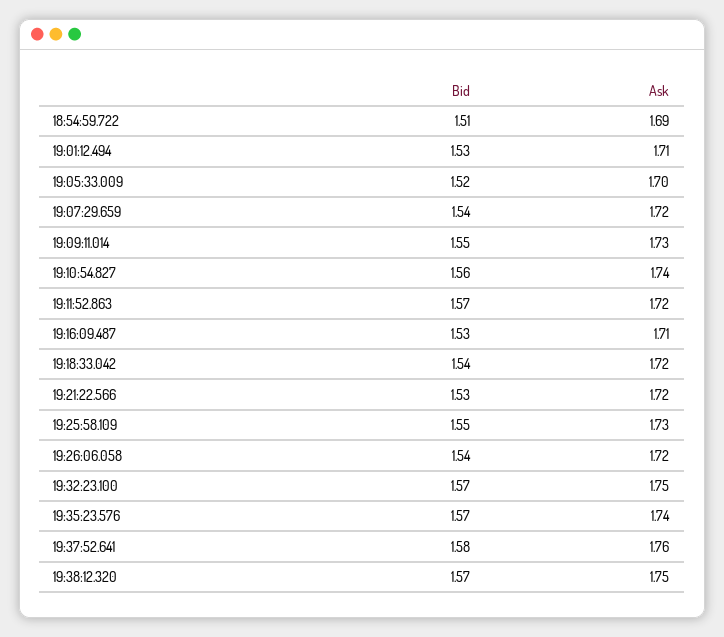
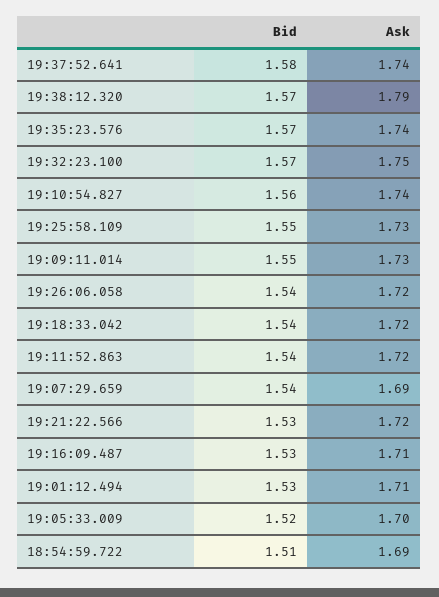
  {
    "Bid": {
      "18:54:59.722": 1.51,
      "19:01:12.494": 1.53,
      "19:05:33.009": 1.52,
      "19:07:29.659": 1.54,
      "19:09:11.014": 1.55,
      "19:10:54.827": 1.56,
-     "19:11:52.863": 1.57,
+     "19:11:52.863": 1.54,
      "19:16:09.487": 1.53,
      "19:18:33.042": 1.54,
      "19:21:22.566": 1.53,
      "19:25:58.109": 1.55,
      "19:26:06.058": 1.54,
      "19:32:23.100": 1.57,
      "19:35:23.576": 1.57,
      "19:37:52.641": 1.58,
      "19:38:12.320": 1.57
    },
    "Ask": {
      "18:54:59.722": 1.69,
      "19:01:12.494": 1.71,
      "19:05:33.009": 1.7,
-     "19:07:29.659": 1.72,
+     "19:07:29.659": 1.69,
      "19:09:11.014": 1.73,
      "19:10:54.827": 1.74,
      "19:11:52.863": 1.72,
      "19:16:09.487": 1.71,
      "19:18:33.042": 1.72,
      "19:21:22.566": 1.72,
      "19:25:58.109": 1.73,
      "19:26:06.058": 1.72,
      "19:32:23.100": 1.75,
      "19:35:23.576": 1.74,
-     "19:37:52.641": 1.76,
+     "19:37:52.641": 1.74,
-     "19:38:12.320": 1.75
+     "19:38:12.320": 1.79
    }
  }

